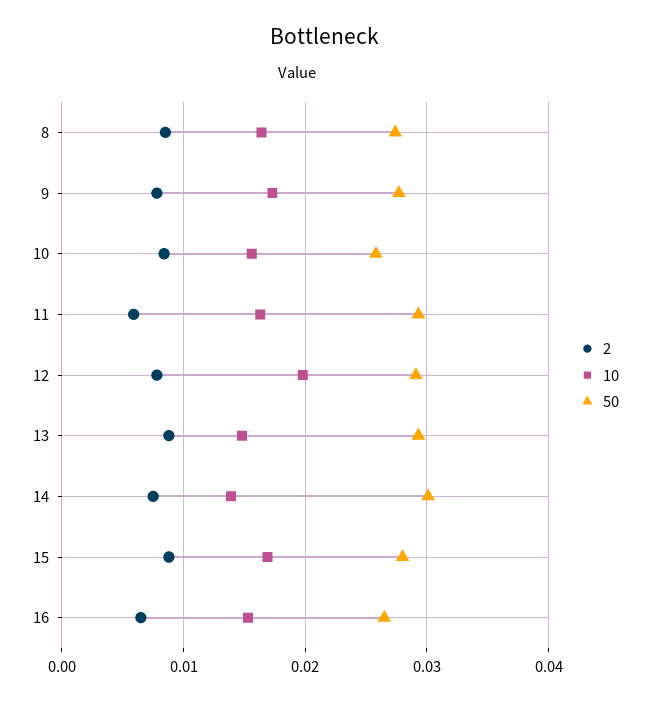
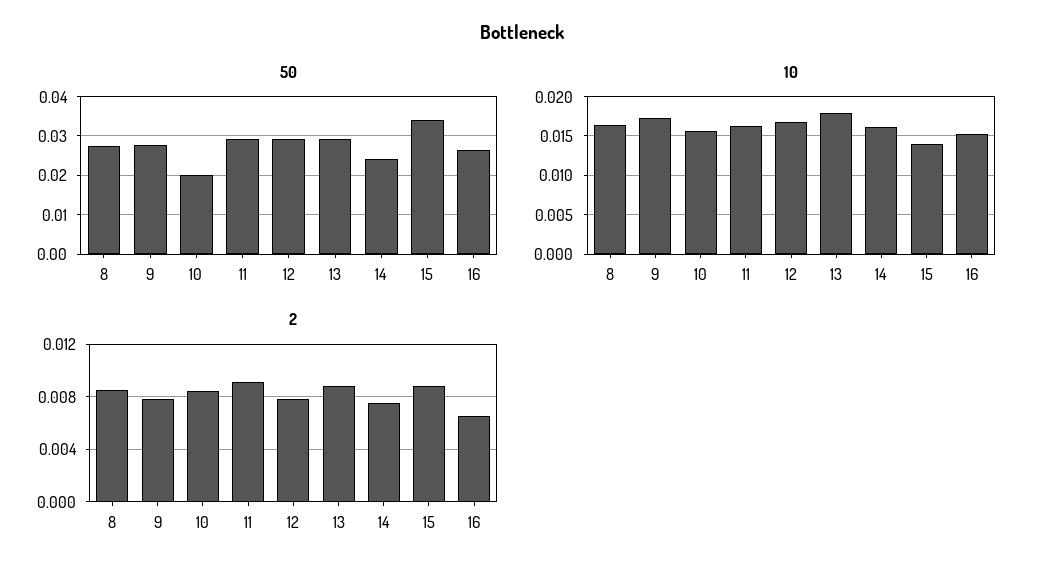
  {
    "2": {
      "8": 0.0085,
      "9": 0.008,
      "10": 0.0085,
-     "11": 0.006,
+     "11": 0.009,
      "12": 0.008,
      "13": 0.009,
      "14": 0.0075,
      "15": 0.009,
      "16": 0.0065
    },
    "10": {
      "8": 0.016,
      "9": 0.017,
      "10": 0.016,
      "11": 0.016,
-     "12": 0.02,
+     "12": 0.017,
-     "13": 0.015,
+     "13": 0.018,
-     "14": 0.014,
+     "14": 0.016,
-     "15": 0.017,
+     "15": 0.014,
      "16": 0.015
    },
    "50": {
      "8": 0.027,
      "9": 0.028,
-     "10": 0.026,
+     "10": 0.02,
      "11": 0.029,
      "12": 0.029,
      "13": 0.029,
-     "14": 0.03,
+     "14": 0.024,
-     "15": 0.028,
+     "15": 0.034,
      "16": 0.027
    }
  }

